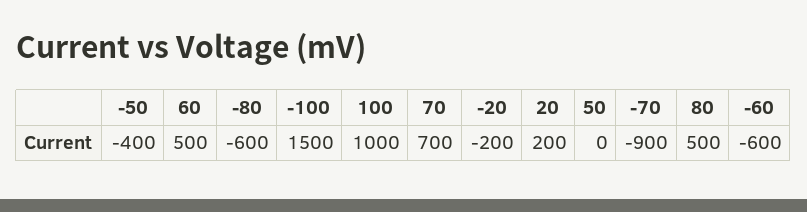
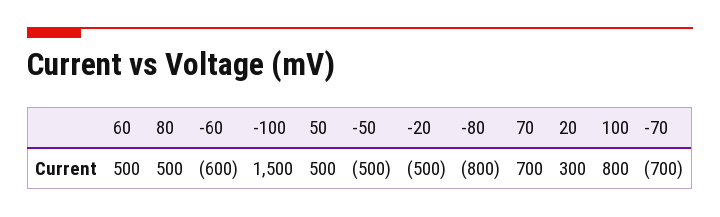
  {
-   "-50": -400,
+   "-50": -500,
    "60": 500,
-   "-80": -600,
+   "-80": -800,
    "-100": 1500,
-   "100": 1000,
+   "100": 800,
    "70": 700,
-   "-20": -200,
+   "-20": -500,
-   "20": 200,
+   "20": 300,
-   "50": 0,
+   "50": 500,
-   "-70": -900,
+   "-70": -700,
    "80": 500,
    "-60": -600
  }

